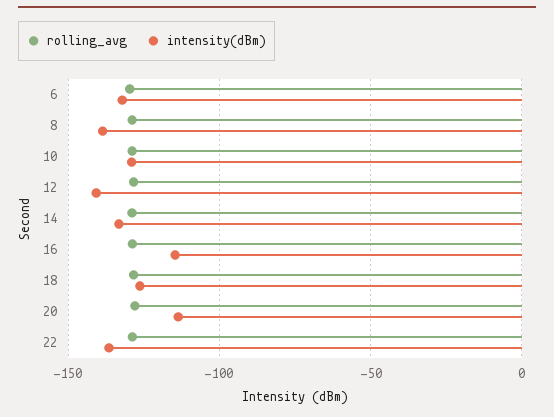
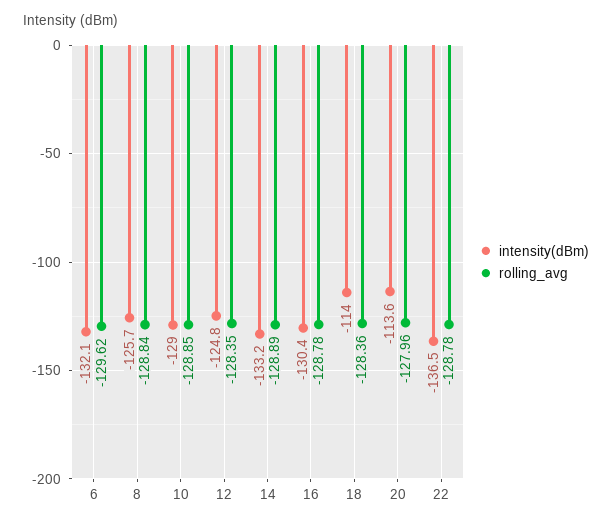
  {
    "rolling_avg": {
      "6": -129.62,
      "8": -128.84,
      "10": -128.85,
      "12": -128.35,
      "14": -128.89,
      "16": -128.78,
      "18": -128.36,
      "20": -127.96,
      "22": -128.78
    },
    "intensity(dBm)": {
      "6": -132.1,
-     "8": -140,
+     "8": -125.7,
      "10": -129,
-     "12": -140,
+     "12": -124.8,
      "14": -133.2,
-     "16": -115,
+     "16": -130.4,
-     "18": -125,
+     "18": -114,
      "20": -113.6,
      "22": -136.5
    }
  }

